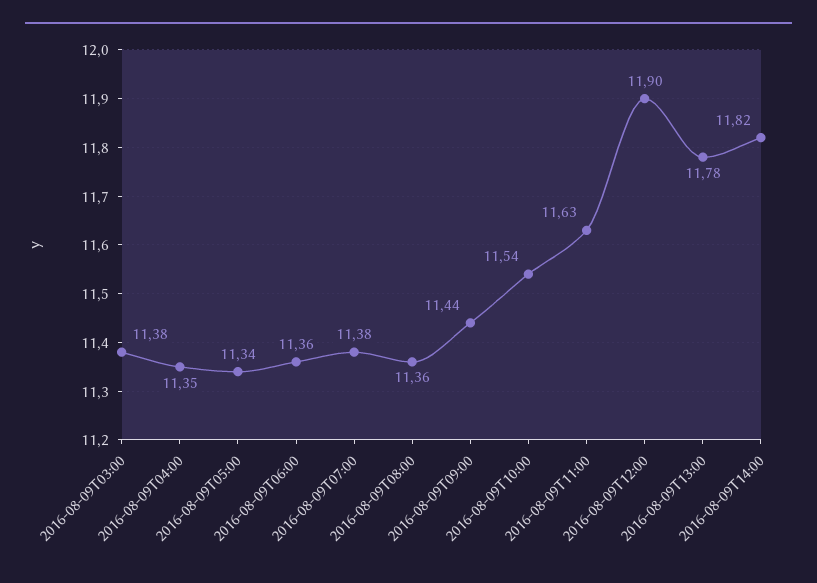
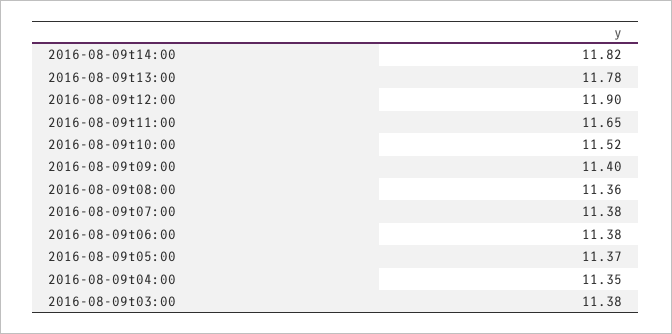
  {
    "2016-08-09T03:00": 11.38,
    "2016-08-09T04:00": 11.35,
-   "2016-08-09T05:00": 11.34,
+   "2016-08-09T05:00": 11.37,
-   "2016-08-09T06:00": 11.36,
+   "2016-08-09T06:00": 11.38,
    "2016-08-09T07:00": 11.38,
    "2016-08-09T08:00": 11.36,
-   "2016-08-09T09:00": 11.44,
+   "2016-08-09T09:00": 11.4,
-   "2016-08-09T10:00": 11.54,
+   "2016-08-09T10:00": 11.52,
-   "2016-08-09T11:00": 11.63,
+   "2016-08-09T11:00": 11.65,
    "2016-08-09T12:00": 11.9,
    "2016-08-09T13:00": 11.78,
    "2016-08-09T14:00": 11.82
  }

